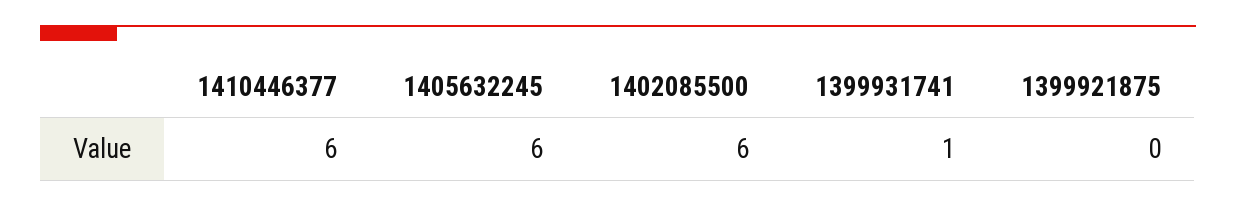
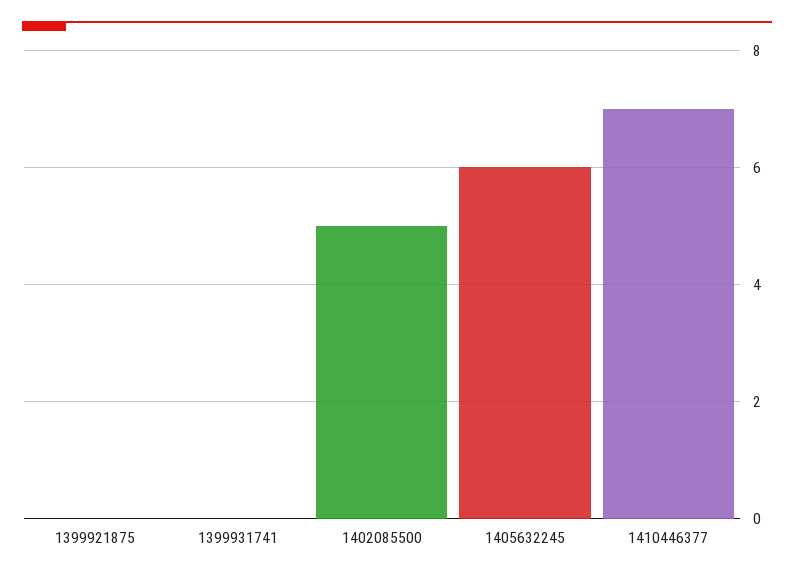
  {
-   "1410446377": 6,
+   "1410446377": 7,
    "1405632245": 6,
-   "1402085500": 6,
+   "1402085500": 5,
-   "1399931741": 1,
+   "1399931741": 0,
    "1399921875": 0
  }

